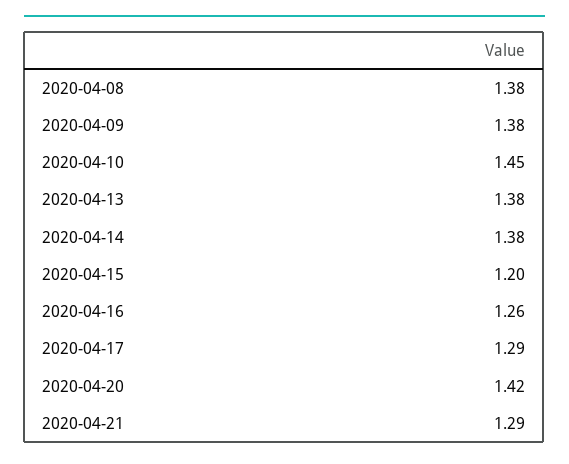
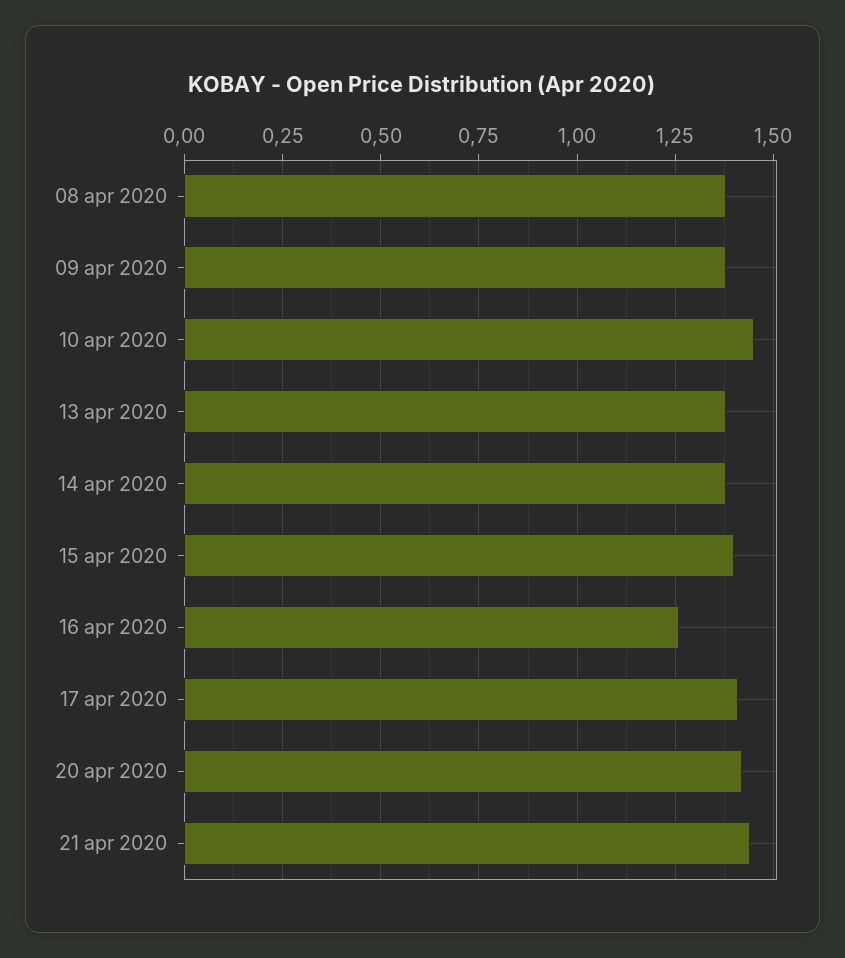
  {
    "2020-04-08": 1.38,
    "2020-04-09": 1.38,
    "2020-04-10": 1.45,
    "2020-04-13": 1.38,
    "2020-04-14": 1.38,
-   "2020-04-15": 1.2,
+   "2020-04-15": 1.4,
    "2020-04-16": 1.26,
-   "2020-04-17": 1.29,
+   "2020-04-17": 1.4,
    "2020-04-20": 1.42,
-   "2020-04-21": 1.29
+   "2020-04-21": 1.45
  }

